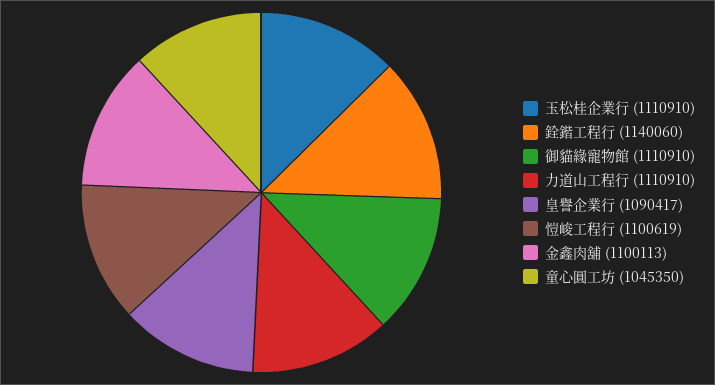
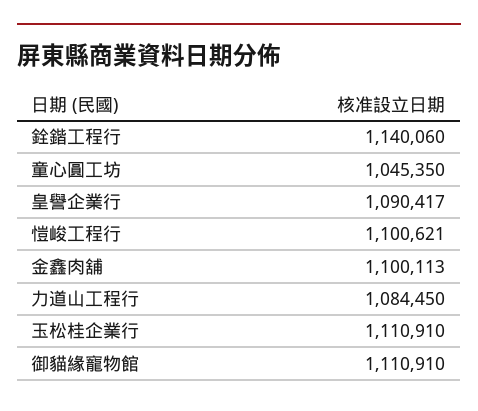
  {
    "玉松桂企業行": 1110910,
    "銓鍇工程行": 1140060,
    "御貓緣寵物館": 1110910,
-   "力道山工程行": 1110910,
+   "力道山工程行": 1084450,
    "皇譽企業行": 1090417,
-   "愷峻工程行": 1100619,
+   "愷峻工程行": 1100621,
    "金鑫肉舖": 1100113,
    "童心圓工坊": 1045350
  }

